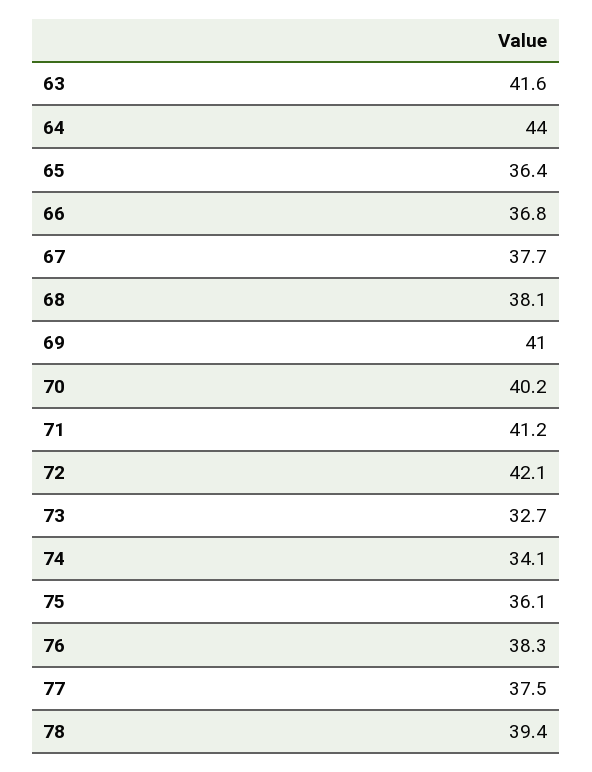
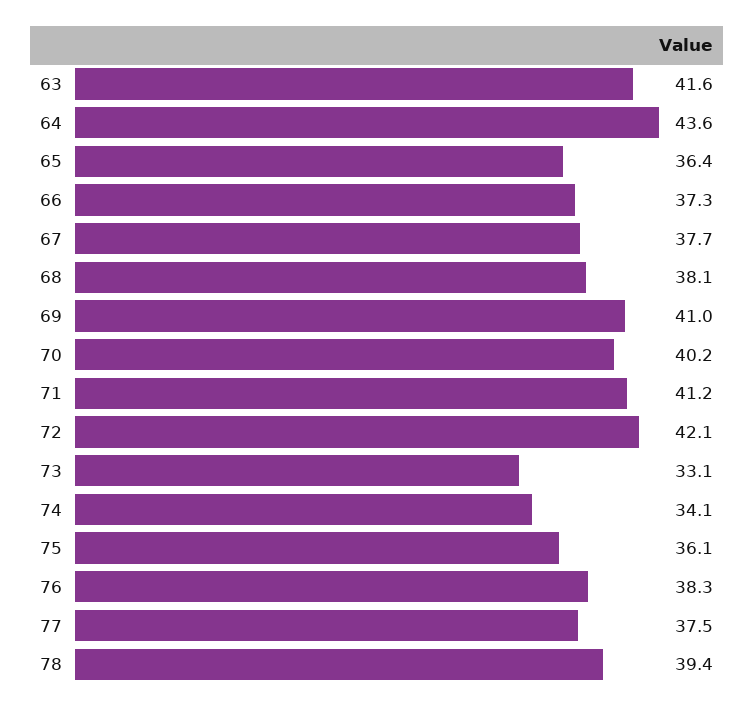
  {
    "63": 41.6,
-   "64": 44,
+   "64": 43.6,
    "65": 36.4,
-   "66": 36.8,
+   "66": 37.3,
    "67": 37.7,
    "68": 38.1,
    "69": 41,
    "70": 40.2,
    "71": 41.2,
    "72": 42.1,
-   "73": 32.7,
+   "73": 33.1,
    "74": 34.1,
    "75": 36.1,
    "76": 38.3,
    "77": 37.5,
    "78": 39.4
  }

